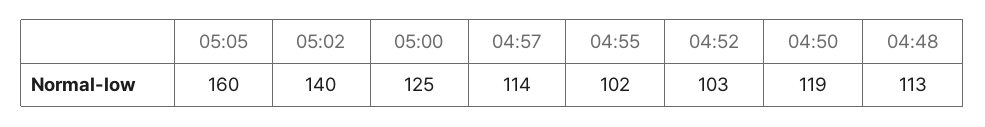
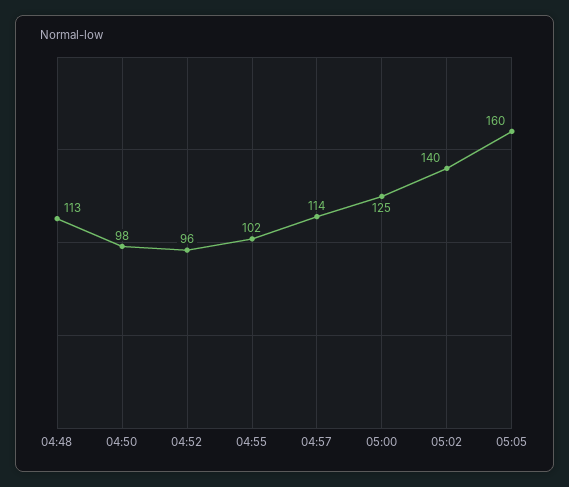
  {
    "05:05": 160,
    "05:02": 140,
    "05:00": 125,
    "04:57": 114,
    "04:55": 102,
-   "04:52": 103,
+   "04:52": 96,
-   "04:50": 119,
+   "04:50": 98,
    "04:48": 113
  }

